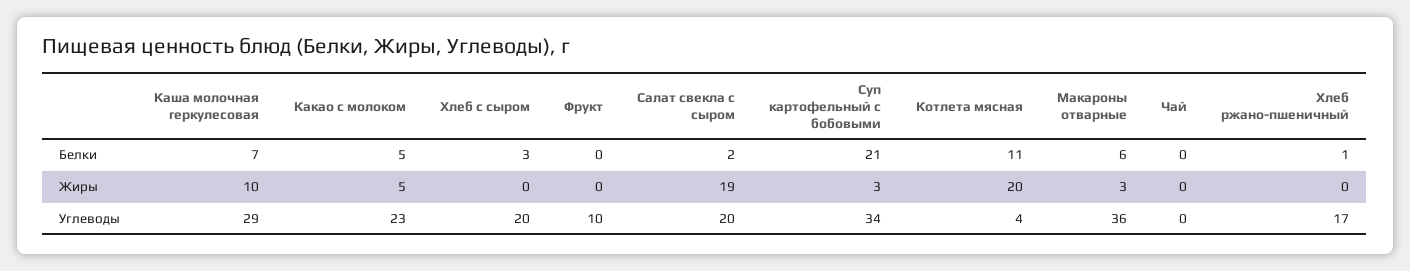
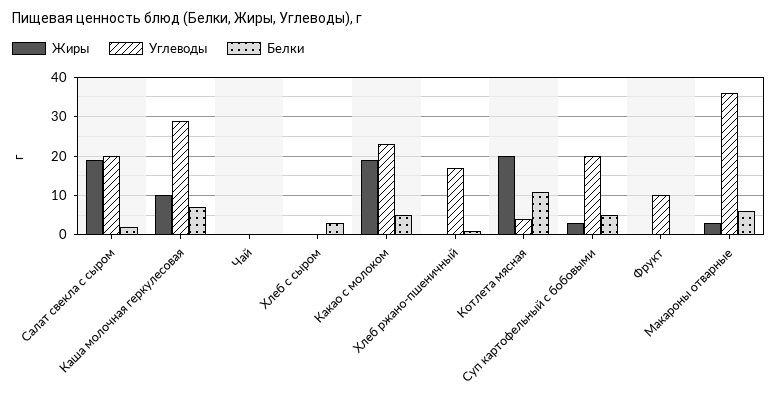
  {
    "Белки": {
      "Каша молочная геркулесовая": 7,
      "Какао с молоком": 5,
      "Хлеб с сыром": 3,
      "Фрукт": 0,
      "Салат свекла с сыром": 2,
-     "Суп картофельный с бобовыми": 21,
+     "Суп картофельный с бобовыми": 5,
      "Котлета мясная": 11,
      "Макароны отварные": 6,
      "Чай": 0,
      "Хлеб ржано-пшеничный": 1
    },
    "Жиры": {
      "Каша молочная геркулесовая": 10,
-     "Какао с молоком": 5,
+     "Какао с молоком": 20,
      "Хлеб с сыром": 0,
      "Фрукт": 0,
      "Салат свекла с сыром": 19,
      "Суп картофельный с бобовыми": 3,
      "Котлета мясная": 20,
      "Макароны отварные": 3,
      "Чай": 0,
      "Хлеб ржано-пшеничный": 0
    },
    "Углеводы": {
      "Каша молочная геркулесовая": 29,
      "Какао с молоком": 23,
-     "Хлеб с сыром": 20,
+     "Хлеб с сыром": 0,
      "Фрукт": 10,
      "Салат свекла с сыром": 20,
-     "Суп картофельный с бобовыми": 34,
+     "Суп картофельный с бобовыми": 20,
      "Котлета мясная": 4,
      "Макароны отварные": 36,
      "Чай": 0,
      "Хлеб ржано-пшеничный": 17
    }
  }

